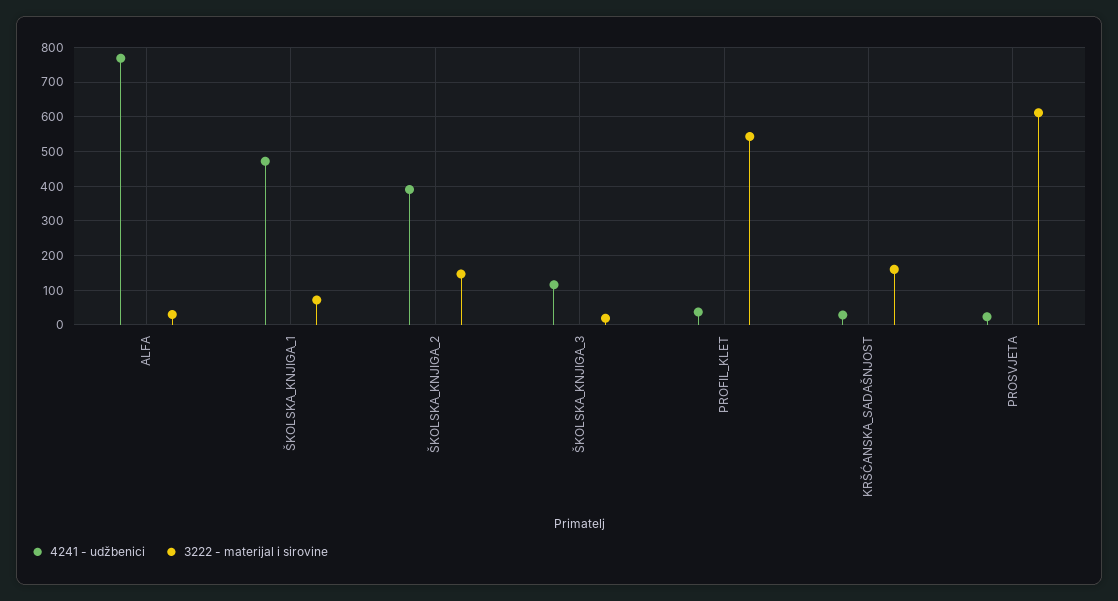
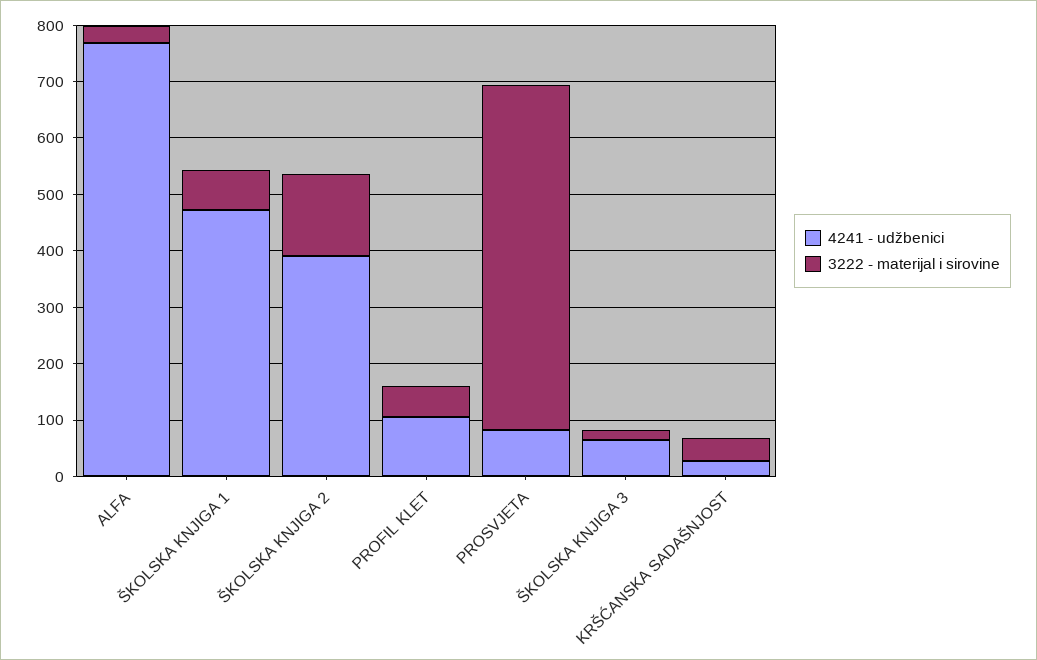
  {
    "4241 - udžbenici": {
      "ALFA": 760,
      "ŠKOLSKA_KNJIGA_1": 480,
      "ŠKOLSKA_KNJIGA_2": 400,
-     "ŠKOLSKA_KNJIGA_3": 120,
+     "ŠKOLSKA_KNJIGA_3": 60,
-     "PROFIL_KLET": 40,
+     "PROFIL_KLET": 100,
      "KRŠĆANSKA_SADAŠNJOST": 20,
-     "PROSVJETA": 20
+     "PROSVJETA": 80
    },
    "3222 - materijal i sirovine": {
      "ALFA": 20,
      "ŠKOLSKA_KNJIGA_1": 80,
      "ŠKOLSKA_KNJIGA_2": 140,
      "ŠKOLSKA_KNJIGA_3": 20,
-     "PROFIL_KLET": 540,
+     "PROFIL_KLET": 60,
-     "KRŠĆANSKA_SADAŠNJOST": 160,
+     "KRŠĆANSKA_SADAŠNJOST": 40,
      "PROSVJETA": 620
    }
  }

